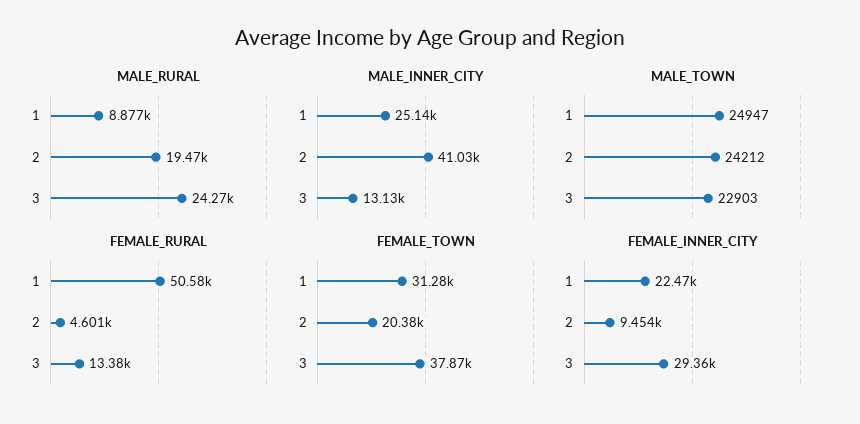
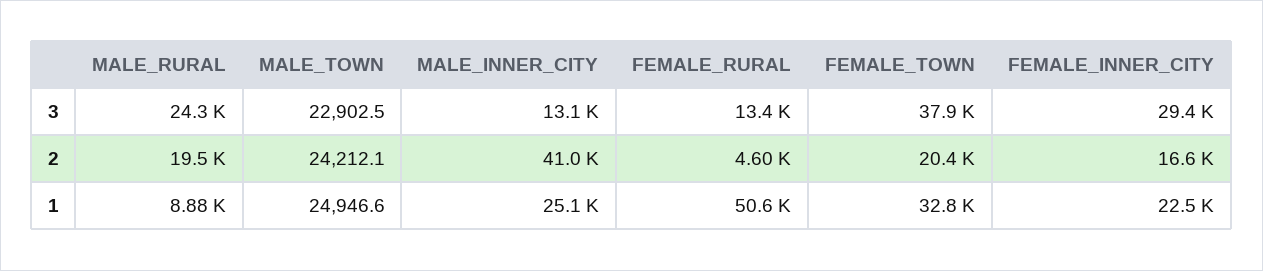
  {
    "MALE_RURAL": {
      "1": 8877,
      "2": 19470,
      "3": 24270
    },
    "MALE_INNER_CITY": {
      "1": 25140,
      "2": 41030,
      "3": 13130
    },
    "MALE_TOWN": {
      "1": 24946.6,
      "2": 24212.1,
      "3": 22902.5
    },
    "FEMALE_RURAL": {
      "1": 50580,
      "2": 4601,
      "3": 13380
    },
    "FEMALE_TOWN": {
-     "1": 31280,
+     "1": 32800,
      "2": 20380,
      "3": 37870
    },
    "FEMALE_INNER_CITY": {
      "1": 22470,
-     "2": 9454,
+     "2": 16600,
      "3": 29360
    }
  }

